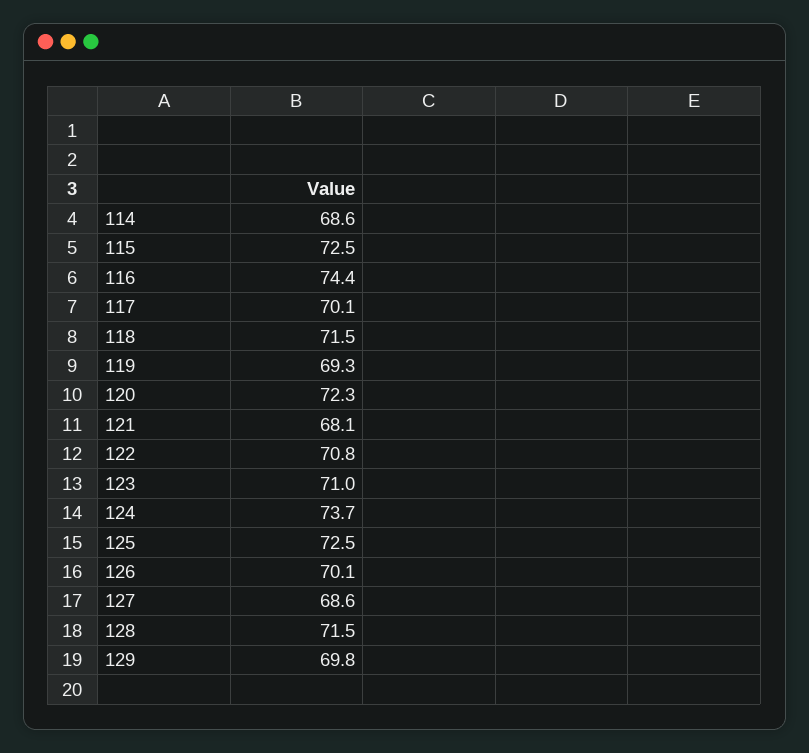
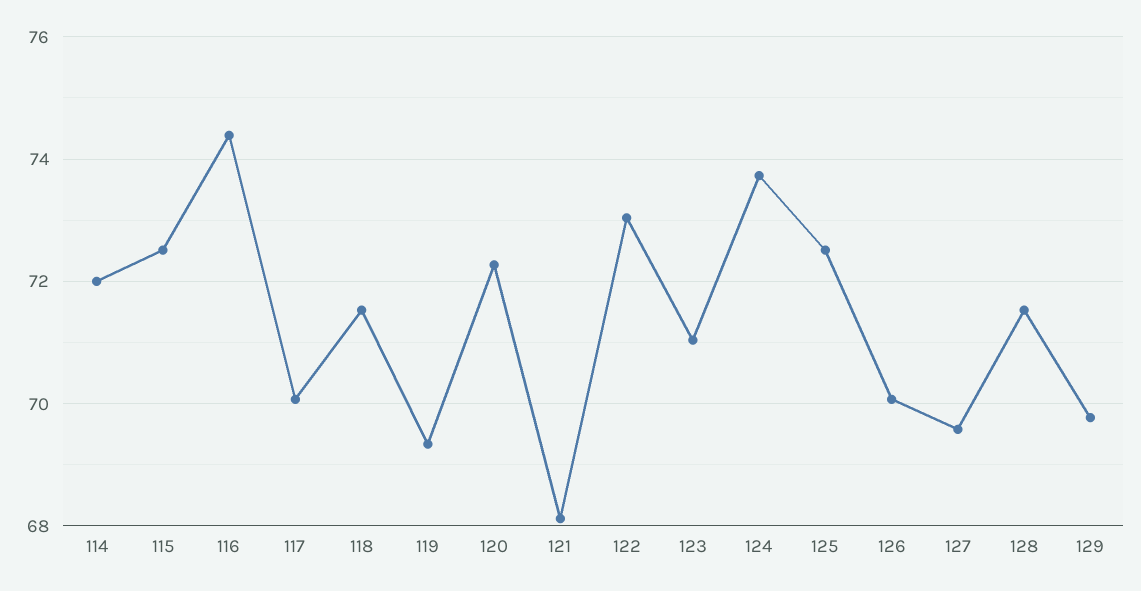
  {
-   "114": 68.6,
+   "114": 72,
    "115": 72.5,
    "116": 74.4,
    "117": 70.1,
    "118": 71.5,
    "119": 69.3,
    "120": 72.3,
    "121": 68.1,
-   "122": 70.8,
+   "122": 73,
    "123": 71,
    "124": 73.7,
    "125": 72.5,
    "126": 70.1,
-   "127": 68.6,
+   "127": 69.6,
    "128": 71.5,
    "129": 69.8
  }

